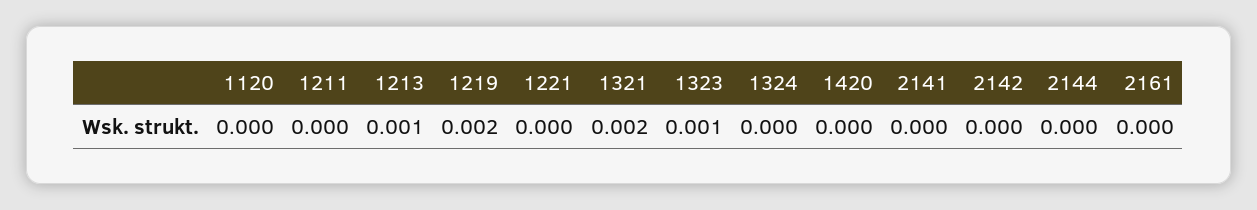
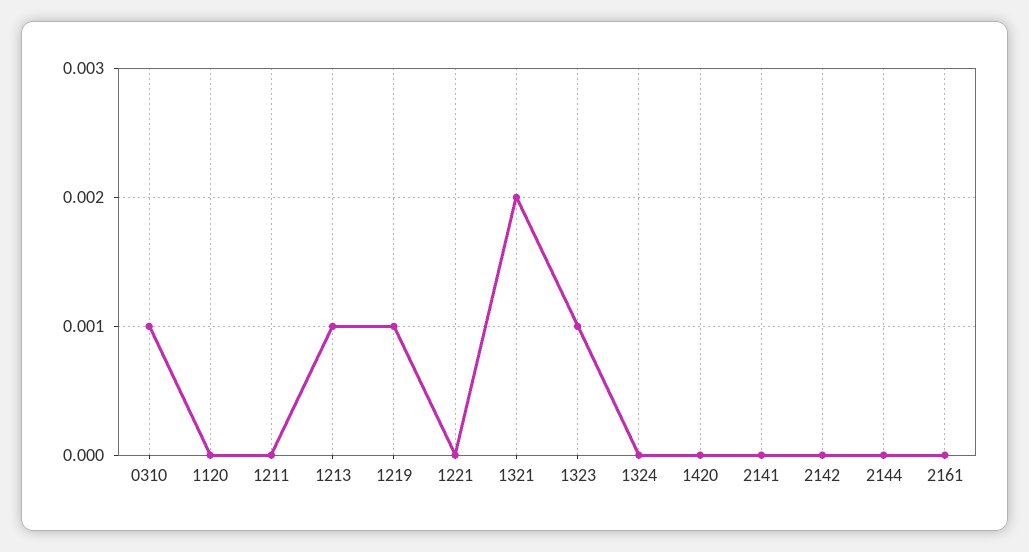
  {
    "1120": 0,
    "1211": 0,
    "1213": 0.001,
-   "1219": 0.002,
+   "1219": 0.001,
    "1221": 0,
    "1321": 0.002,
    "1323": 0.001,
    "1324": 0,
    "1420": 0,
    "2141": 0,
    "2142": 0,
    "2144": 0,
-   "2161": 0
+   "2161": 0,
+   "0310": 0.001
  }

